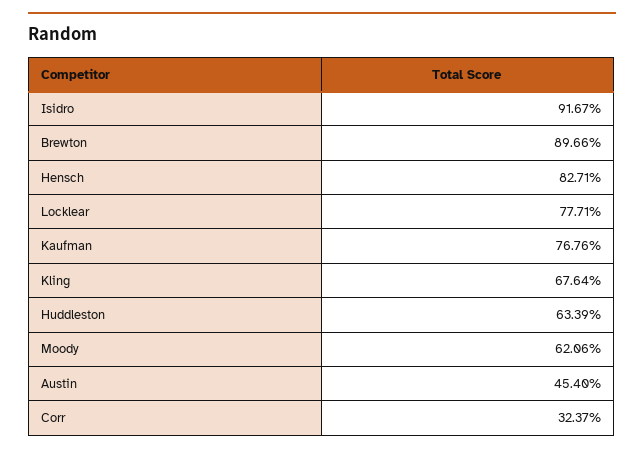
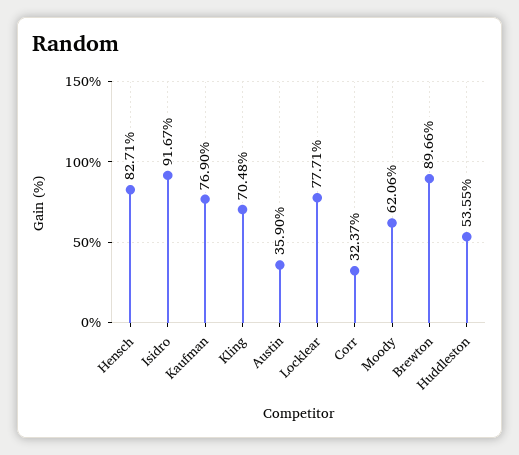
  {
    "Isidro": 91.67,
    "Brewton": 89.66,
    "Hensch": 82.71,
    "Locklear": 77.71,
-   "Kaufman": 76.76,
+   "Kaufman": 76.9,
-   "Kling": 67.64,
+   "Kling": 70.48,
-   "Huddleston": 63.39,
+   "Huddleston": 53.55,
    "Moody": 62.06,
-   "Austin": 45.4,
+   "Austin": 35.9,
    "Corr": 32.37
  }

